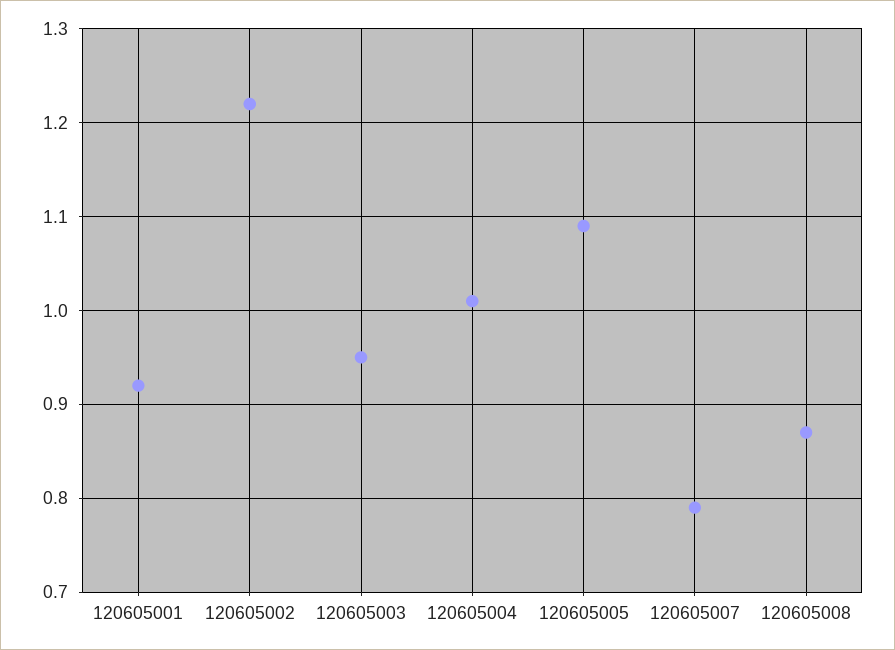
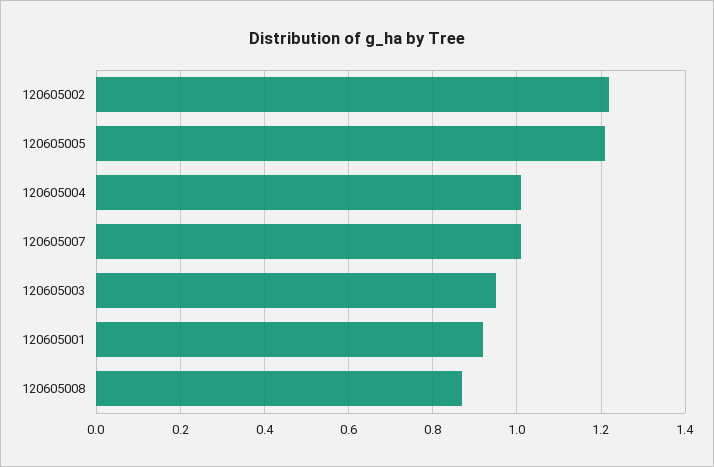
  {
    "120605001": 0.92,
    "120605002": 1.22,
    "120605003": 0.95,
    "120605004": 1.01,
-   "120605005": 1.09,
+   "120605005": 1.2,
-   "120605007": 0.79,
+   "120605007": 1,
    "120605008": 0.87
  }

